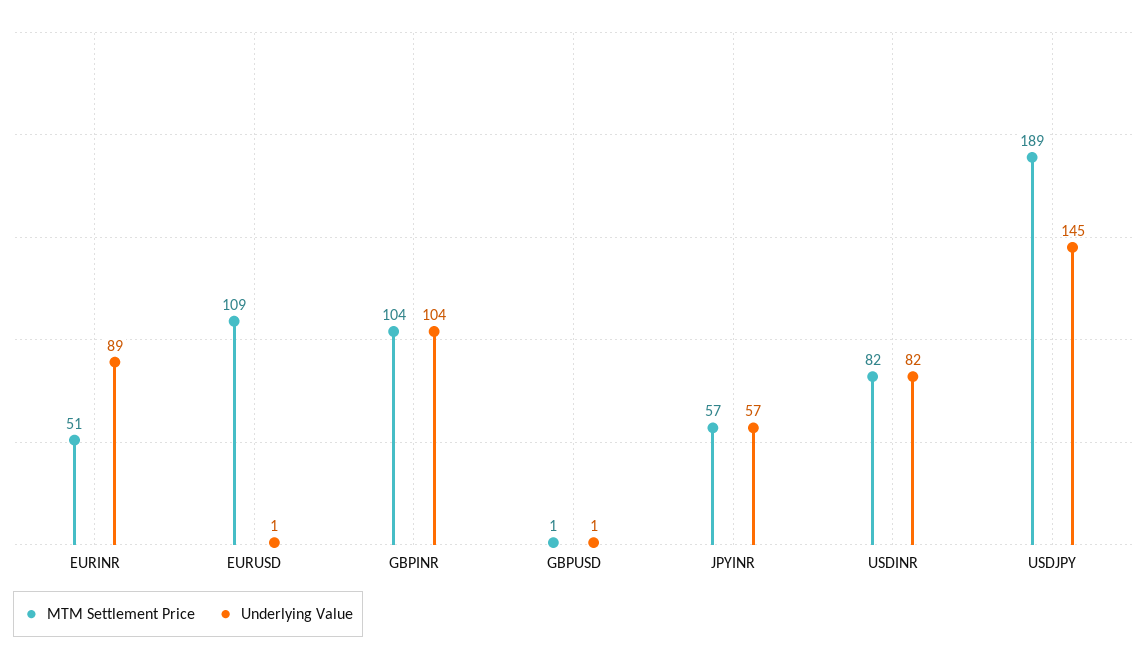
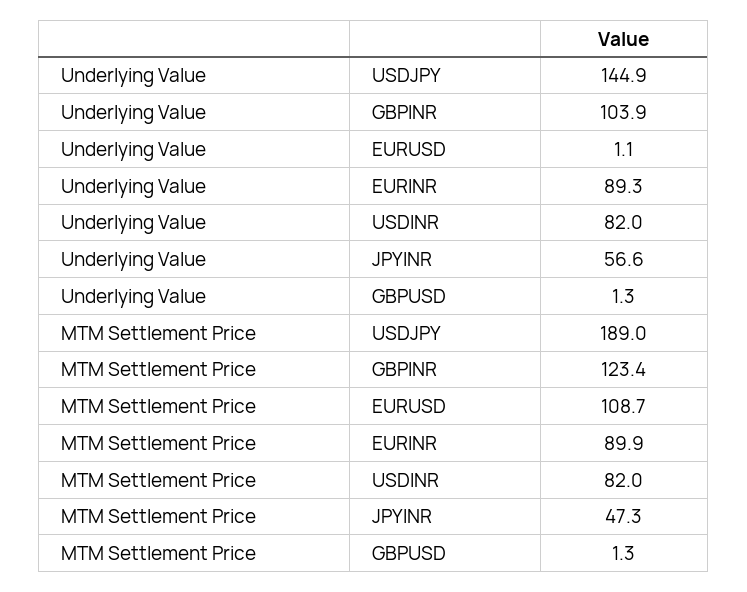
  {
    "MTM Settlement Price": {
-     "EURINR": 51,
+     "EURINR": 89.9,
      "EURUSD": 108.7,
-     "GBPINR": 104,
+     "GBPINR": 123.4,
      "GBPUSD": 1.3,
-     "JPYINR": 57,
+     "JPYINR": 47.3,
      "USDINR": 82,
      "USDJPY": 189
    },
    "Underlying Value": {
      "EURINR": 89.3,
      "EURUSD": 1.1,
      "GBPINR": 103.9,
      "GBPUSD": 1.3,
      "JPYINR": 56.6,
      "USDINR": 82,
      "USDJPY": 144.9
    }
  }

